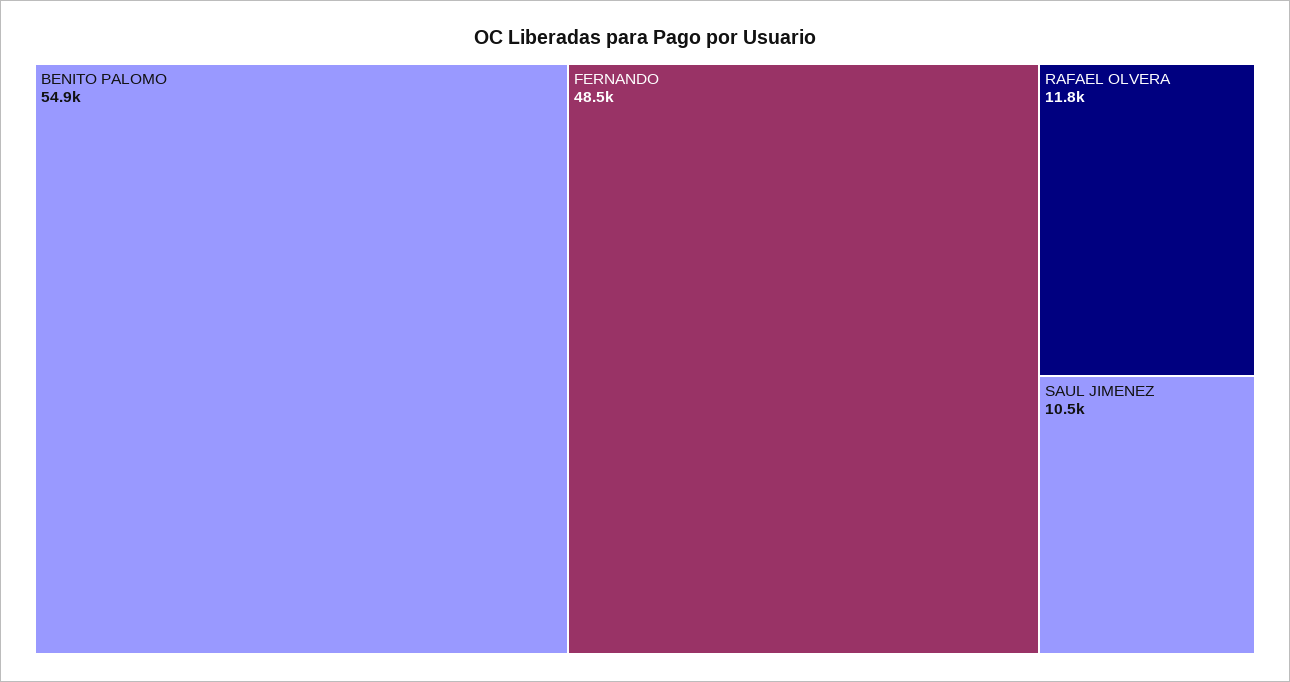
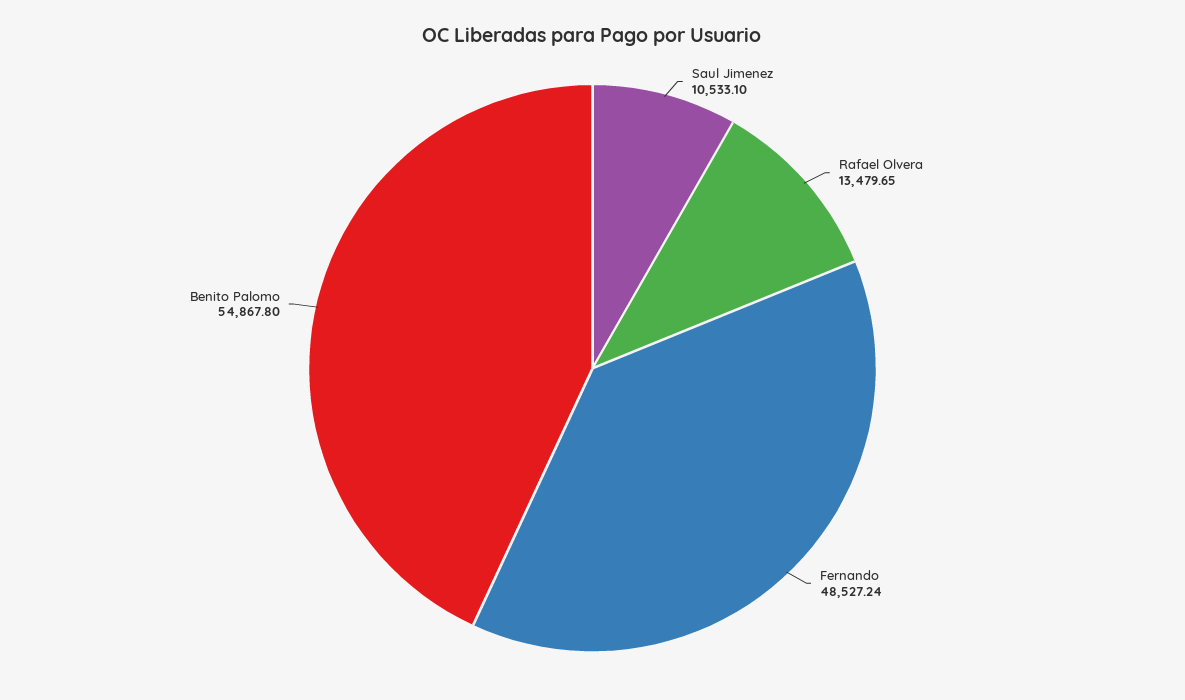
  {
    "BENITO PALOMO": 54867.8,
    "FERNANDO": 48527.24,
-   "RAFAEL OLVERA": 11800,
+   "RAFAEL OLVERA": 13479.65,
    "SAUL JIMENEZ": 10533.1
  }

